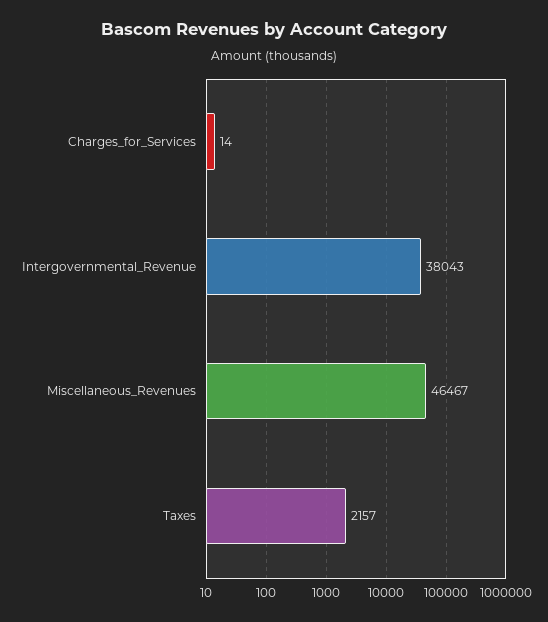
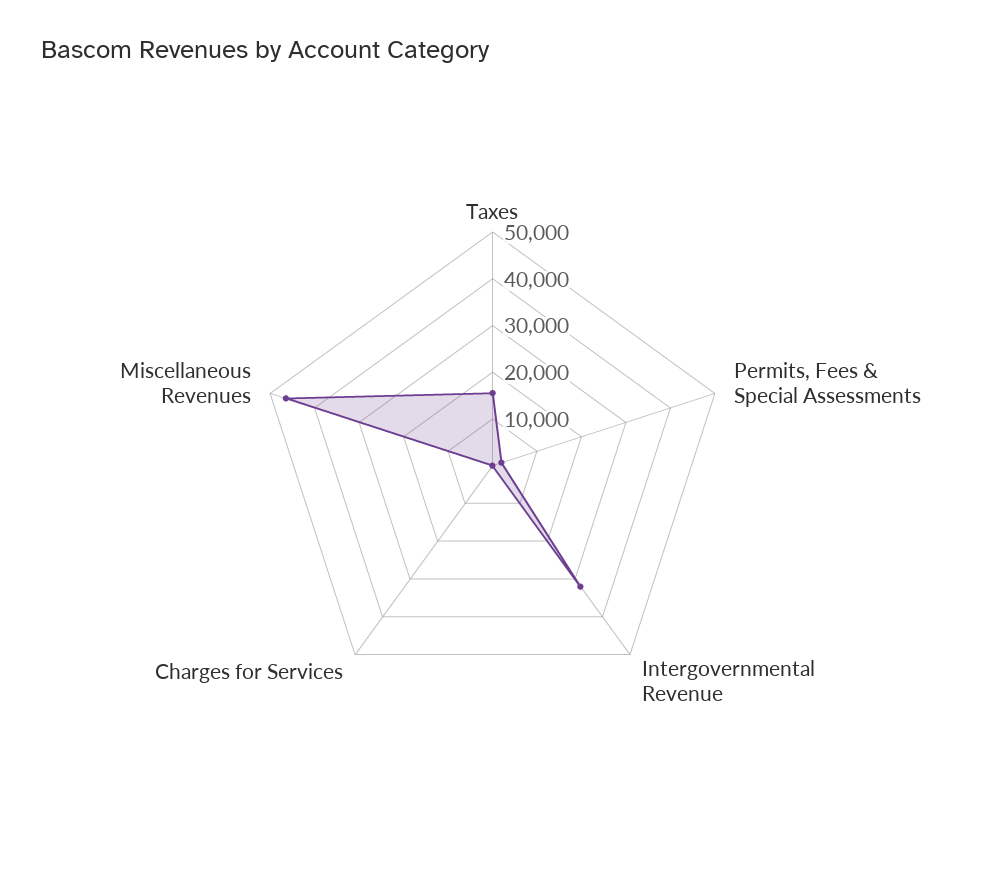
  {
    "Charges_for_Services": 14,
-   "Intergovernmental_Revenue": 38043,
+   "Intergovernmental_Revenue": 32000,
    "Miscellaneous_Revenues": 46467,
-   "Taxes": 2157
+   "Taxes": 16000,
+   "Permits, Fees & Special Assessments": 2000
  }

